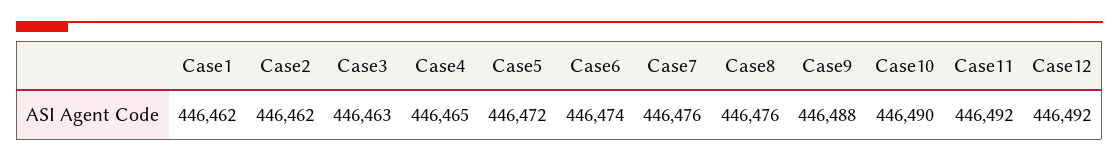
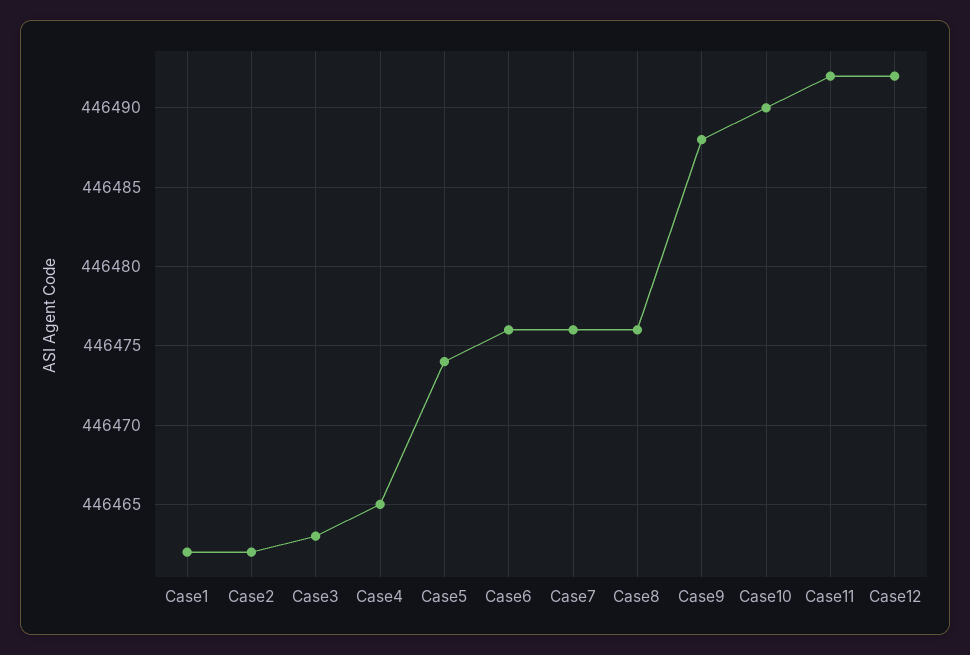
  {
    "Case1": 446462,
    "Case2": 446462,
    "Case3": 446463,
    "Case4": 446465,
-   "Case5": 446472,
+   "Case5": 446474,
-   "Case6": 446474,
+   "Case6": 446476,
    "Case7": 446476,
    "Case8": 446476,
    "Case9": 446488,
    "Case10": 446490,
    "Case11": 446492,
    "Case12": 446492
  }

